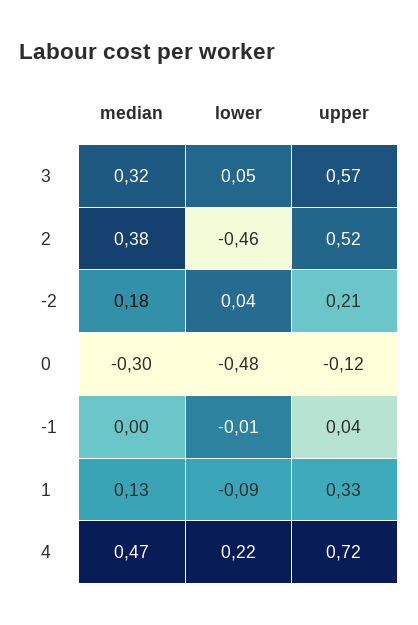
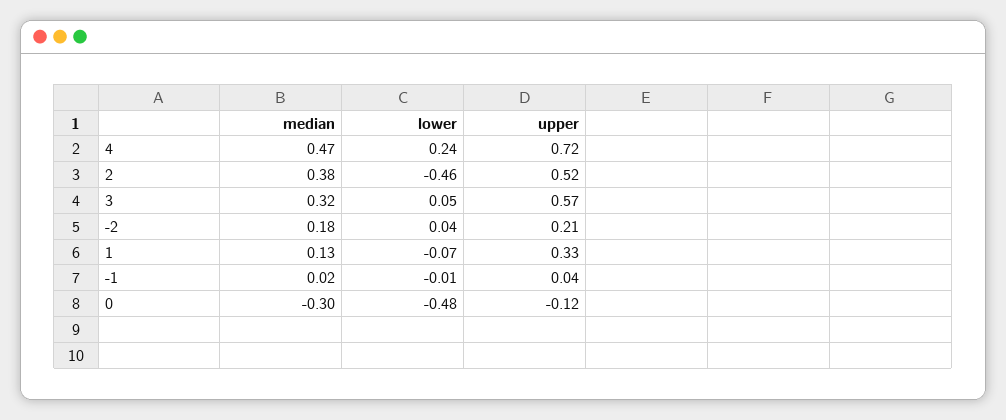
  {
    "median": {
      "3": 0.32,
      "2": 0.38,
      "-2": 0.18,
      "0": -0.3,
-     "-1": 0,
+     "-1": 0.02,
      "1": 0.13,
      "4": 0.47
    },
    "lower": {
      "3": 0.05,
      "2": -0.46,
      "-2": 0.04,
      "0": -0.48,
      "-1": -0.01,
-     "1": -0.09,
+     "1": -0.07,
-     "4": 0.22
+     "4": 0.24
    },
    "upper": {
      "3": 0.57,
      "2": 0.52,
      "-2": 0.21,
      "0": -0.12,
      "-1": 0.04,
      "1": 0.33,
      "4": 0.72
    }
  }

